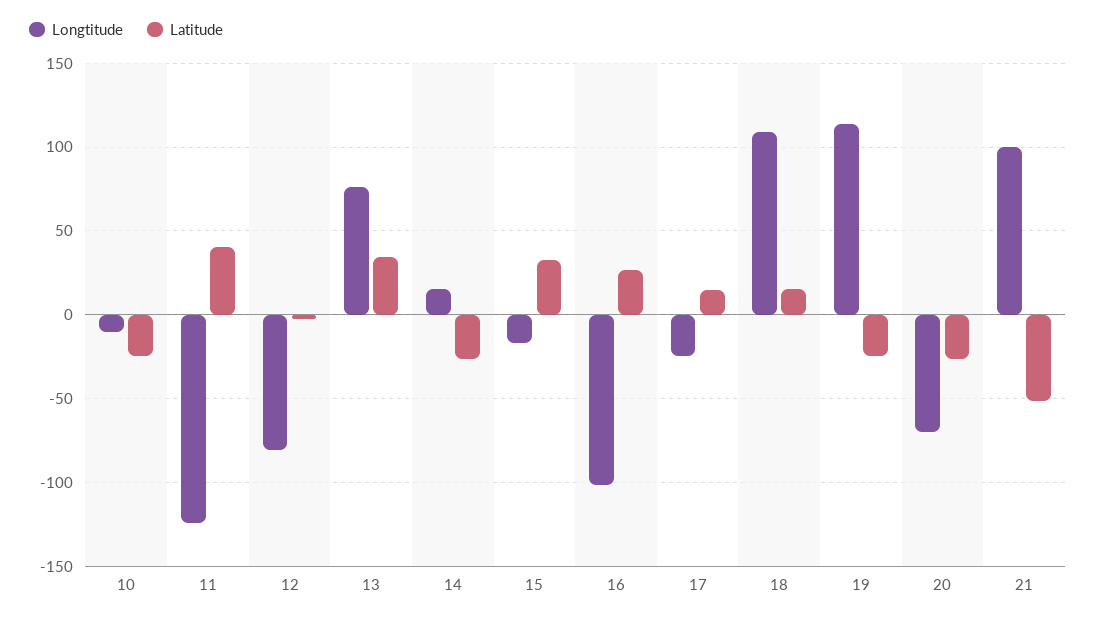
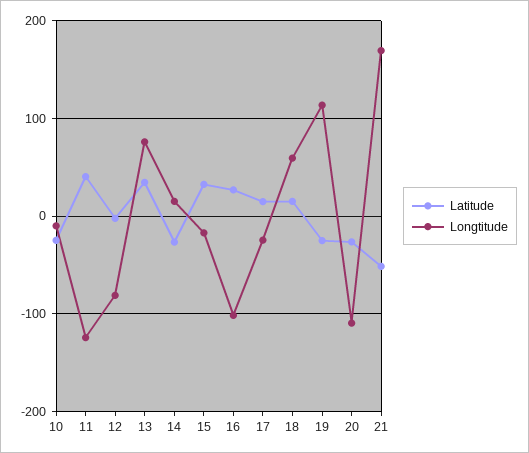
  {
    "Longtitude": {
      "10": -10,
      "11": -125,
      "12": -80,
      "13": 75,
      "14": 15,
      "15": -15,
      "16": -100,
      "17": -25,
-     "18": 110,
+     "18": 60,
      "19": 115,
-     "20": -70,
+     "20": -110,
-     "21": 100
+     "21": 170
    },
    "Latitude": {
      "10": -25,
      "11": 40,
      "12": 0,
      "13": 35,
      "14": -25,
      "15": 35,
      "16": 25,
      "17": 15,
      "18": 15,
      "19": -25,
      "20": -25,
      "21": -50
    }
  }

